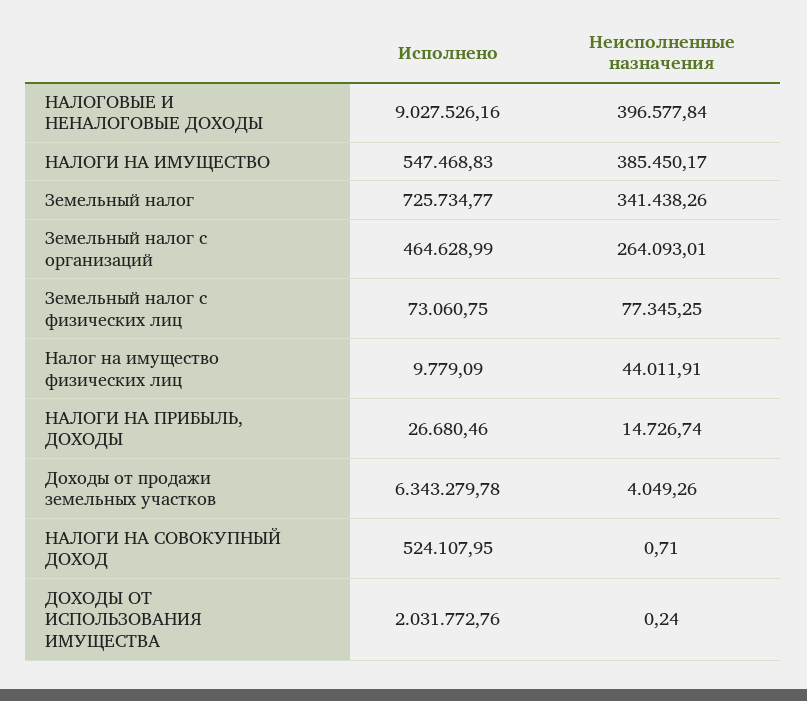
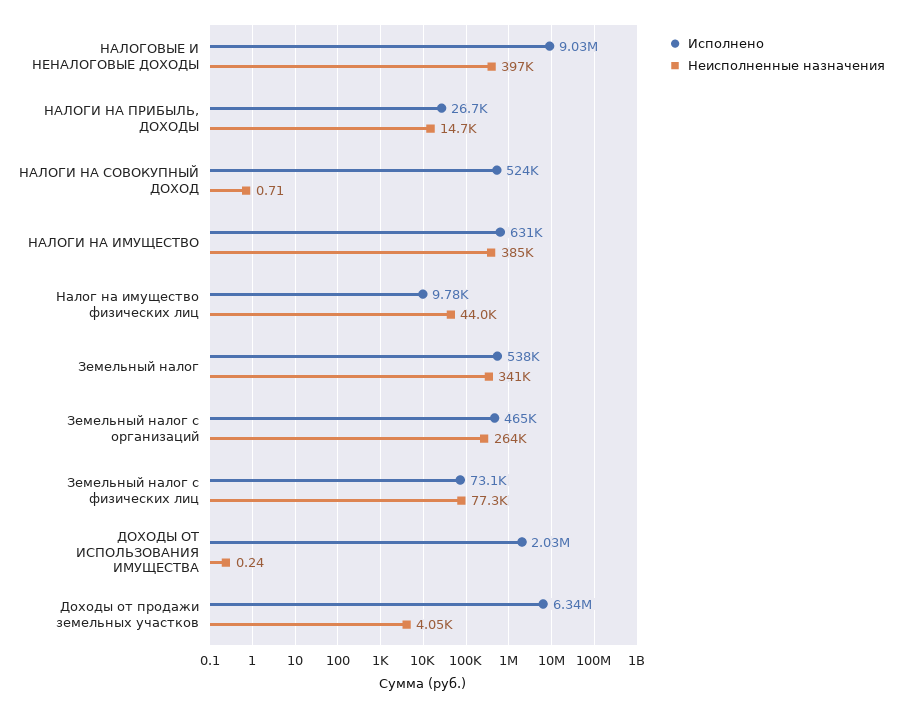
  {
    "Исполнено": {
      "НАЛОГОВЫЕ И НЕНАЛОГОВЫЕ ДОХОДЫ": 9027526.16,
-     "НАЛОГИ НА ИМУЩЕСТВО": 547468.83,
+     "НАЛОГИ НА ИМУЩЕСТВО": 631000,
-     "Земельный налог": 725734.77,
+     "Земельный налог": 538000,
      "Земельный налог с организаций": 464628.99,
      "Земельный налог с физических лиц": 73060.75,
      "Налог на имущество физических лиц": 9779.09,
      "НАЛОГИ НА ПРИБЫЛЬ, ДОХОДЫ": 26680.46,
      "Доходы от продажи земельных участков": 6343279.78,
      "НАЛОГИ НА СОВОКУПНЫЙ ДОХОД": 524107.95,
      "ДОХОДЫ ОТ ИСПОЛЬЗОВАНИЯ ИМУЩЕСТВА": 2031772.76
    },
    "Неисполненные назначения": {
      "НАЛОГОВЫЕ И НЕНАЛОГОВЫЕ ДОХОДЫ": 396577.84,
      "НАЛОГИ НА ИМУЩЕСТВО": 385450.17,
      "Земельный налог": 341438.26,
      "Земельный налог с организаций": 264093.01,
      "Земельный налог с физических лиц": 77345.25,
      "Налог на имущество физических лиц": 44011.91,
      "НАЛОГИ НА ПРИБЫЛЬ, ДОХОДЫ": 14726.74,
      "Доходы от продажи земельных участков": 4049.26,
      "НАЛОГИ НА СОВОКУПНЫЙ ДОХОД": 0.71,
      "ДОХОДЫ ОТ ИСПОЛЬЗОВАНИЯ ИМУЩЕСТВА": 0.24
    }
  }

